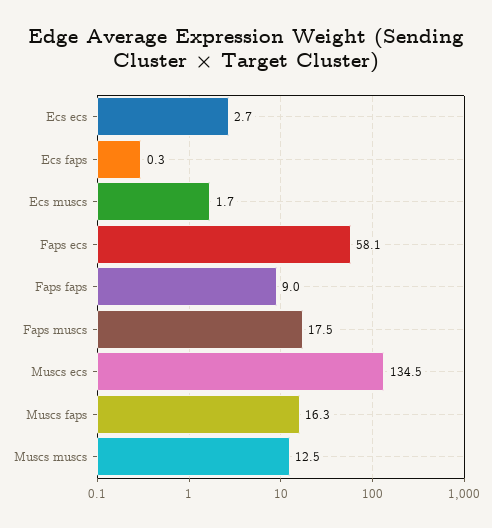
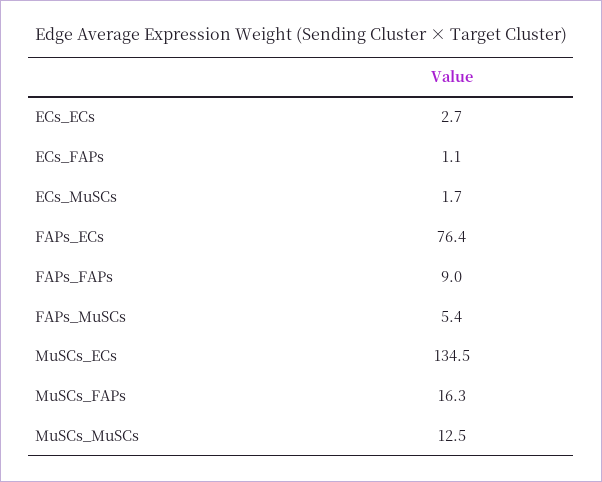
  {
    "Ecs ecs": 2.7,
-   "Ecs faps": 0.3,
+   "Ecs faps": 1.1,
    "Ecs muscs": 1.7,
-   "Faps ecs": 58.1,
+   "Faps ecs": 76.4,
    "Faps faps": 9,
-   "Faps muscs": 17.5,
+   "Faps muscs": 5.4,
    "Muscs ecs": 134.5,
    "Muscs faps": 16.3,
    "Muscs muscs": 12.5
  }

